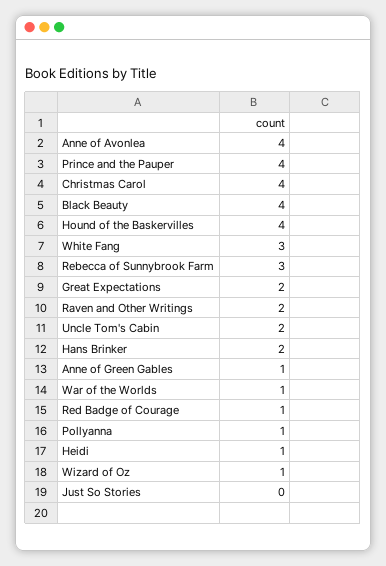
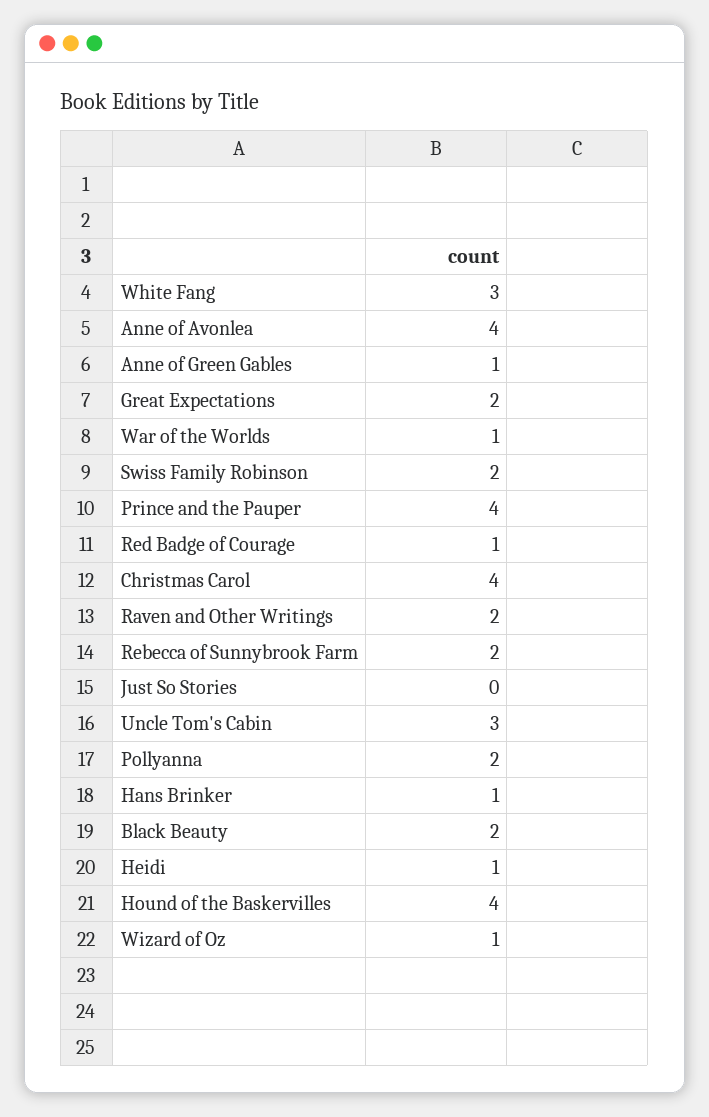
  {
    "Anne of Avonlea": 4,
    "Prince and the Pauper": 4,
    "Christmas Carol": 4,
-   "Black Beauty": 4,
+   "Black Beauty": 2,
    "Hound of the Baskervilles": 4,
    "White Fang": 3,
-   "Rebecca of Sunnybrook Farm": 3,
+   "Rebecca of Sunnybrook Farm": 2,
    "Great Expectations": 2,
    "Raven and Other Writings": 2,
-   "Uncle Tom's Cabin": 2,
+   "Uncle Tom's Cabin": 3,
-   "Hans Brinker": 2,
+   "Hans Brinker": 1,
    "Anne of Green Gables": 1,
    "War of the Worlds": 1,
    "Red Badge of Courage": 1,
-   "Pollyanna": 1,
+   "Pollyanna": 2,
    "Heidi": 1,
    "Wizard of Oz": 1,
-   "Just So Stories": 0
+   "Just So Stories": 0,
+   "Swiss Family Robinson": 2
  }

